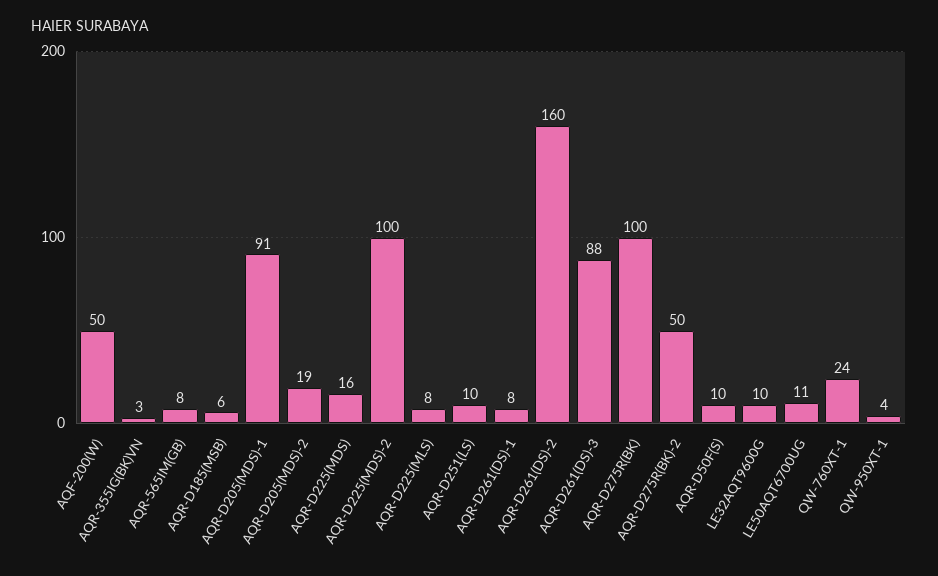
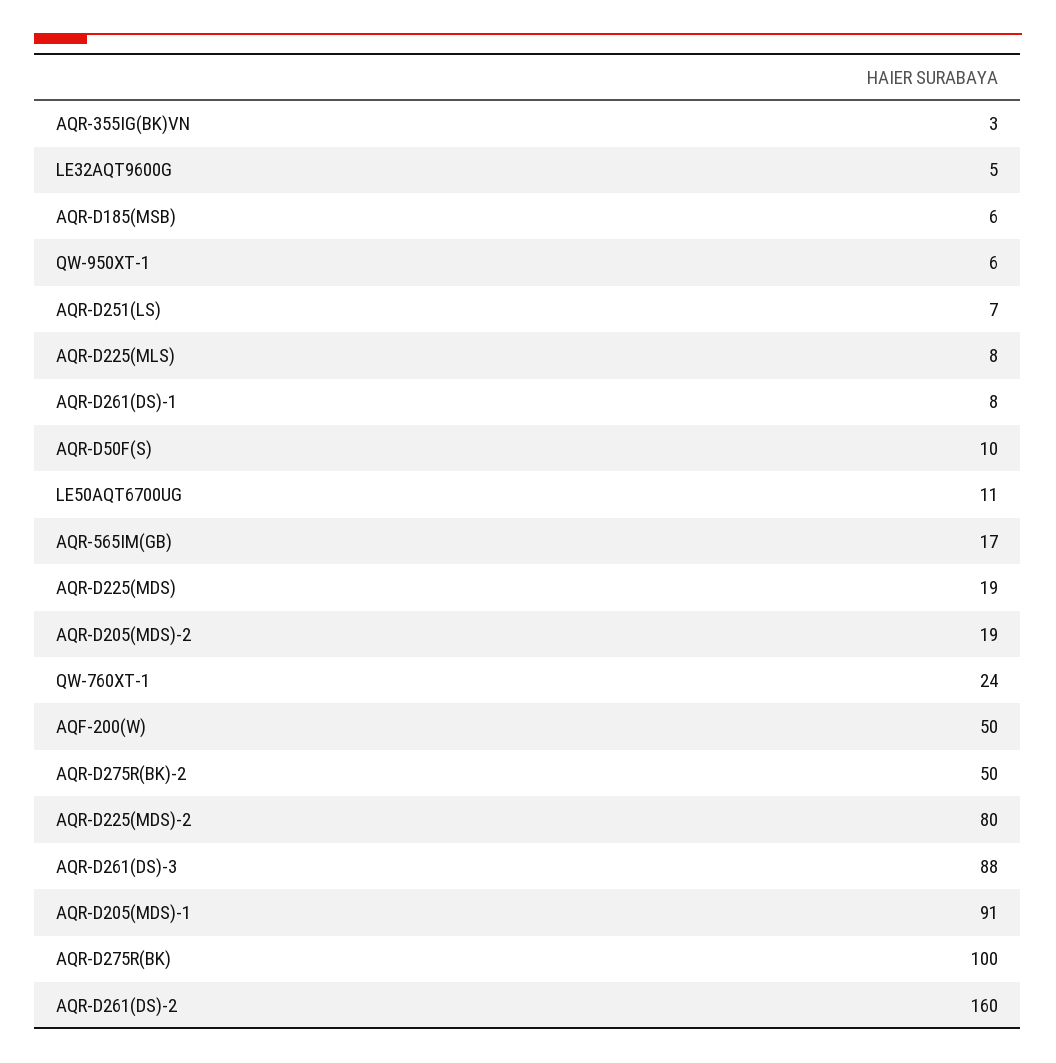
  {
    "AQF-200(W)": 50,
    "AQR-355IG(BK)VN": 3,
-   "AQR-565IM(GB)": 8,
+   "AQR-565IM(GB)": 17,
    "AQR-D185(MSB)": 6,
    "AQR-D205(MDS)-1": 91,
    "AQR-D205(MDS)-2": 19,
-   "AQR-D225(MDS)": 16,
+   "AQR-D225(MDS)": 19,
-   "AQR-D225(MDS)-2": 100,
+   "AQR-D225(MDS)-2": 80,
    "AQR-D225(MLS)": 8,
-   "AQR-D251(LS)": 10,
+   "AQR-D251(LS)": 7,
    "AQR-D261(DS)-1": 8,
    "AQR-D261(DS)-2": 160,
    "AQR-D261(DS)-3": 88,
    "AQR-D275R(BK)": 100,
    "AQR-D275R(BK)-2": 50,
    "AQR-D50F(S)": 10,
-   "LE32AQT9600G": 10,
+   "LE32AQT9600G": 5,
    "LE50AQT6700UG": 11,
    "QW-760XT-1": 24,
-   "QW-950XT-1": 4
+   "QW-950XT-1": 6
  }

